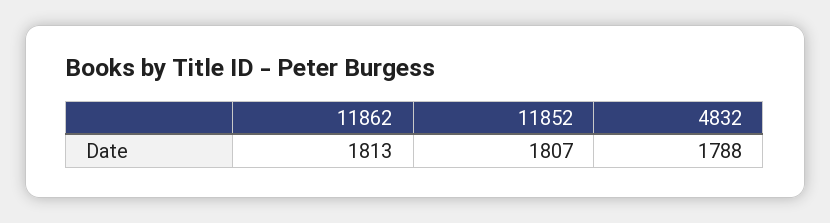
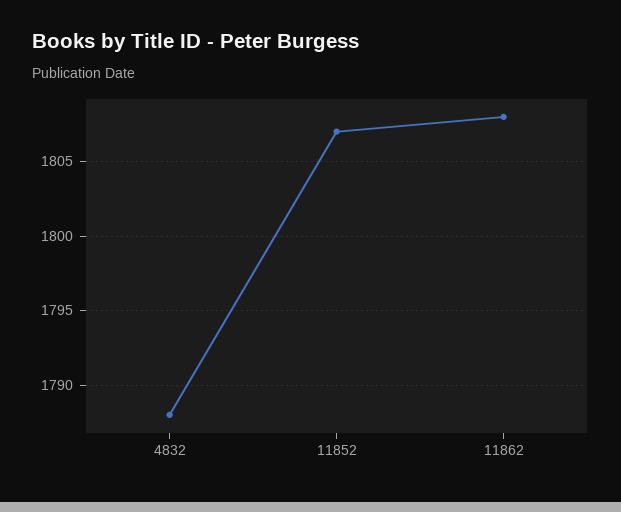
  {
-   "11862": 1813,
+   "11862": 1808,
    "11852": 1807,
    "4832": 1788
  }

